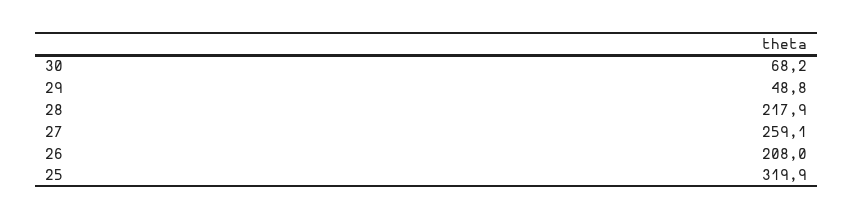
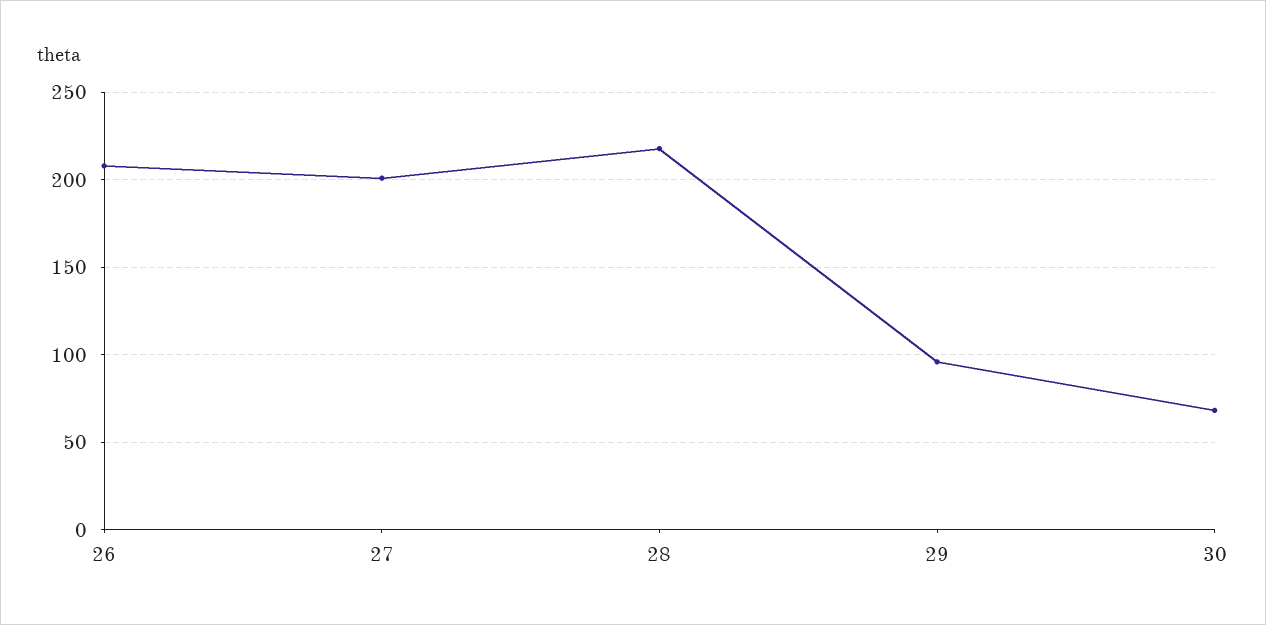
  {
    "30": 68.2,
-   "29": 48.8,
+   "29": 95,
    "28": 217.9,
-   "27": 259.1,
+   "27": 200,
-   "26": 208,
+   "26": 208
-   "25": 319.9
  }

